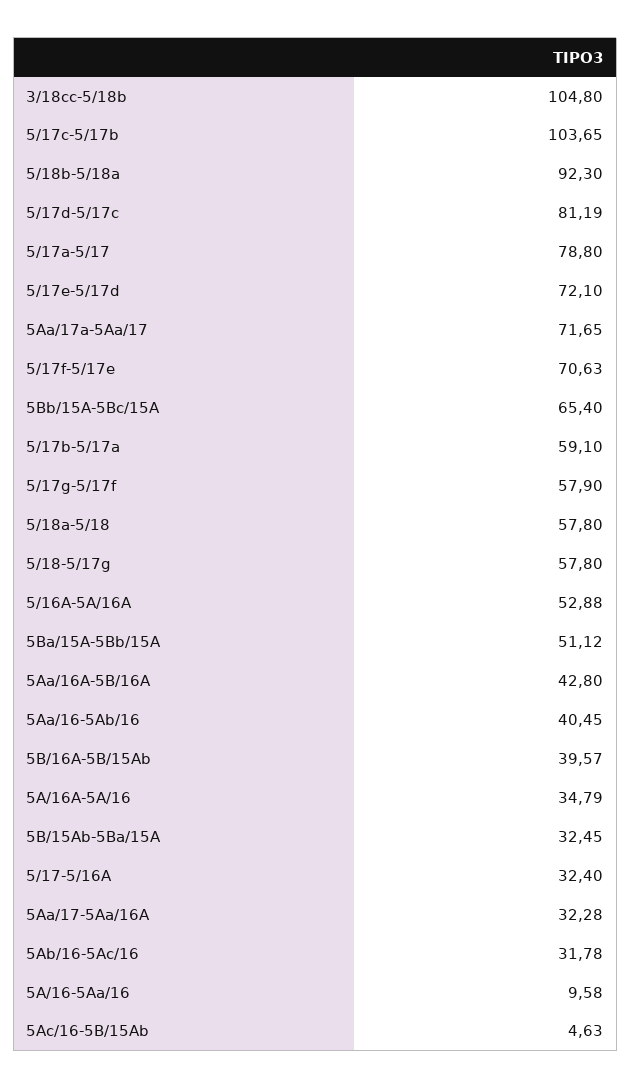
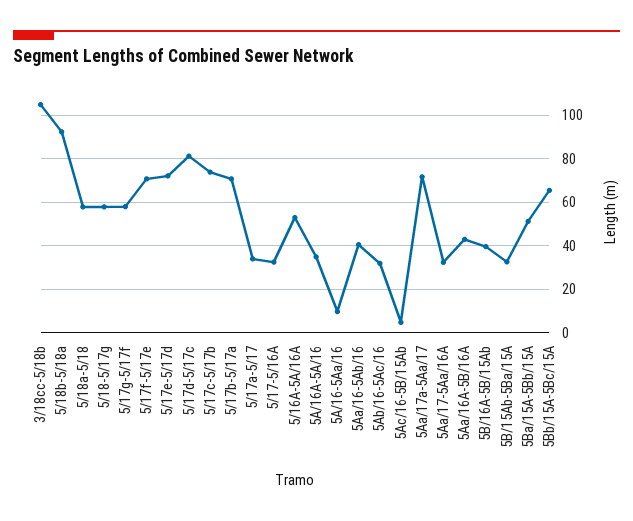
  {
    "3/18cc-5/18b": 104.8,
-   "5/17c-5/17b": 103.65,
+   "5/17c-5/17b": 75,
    "5/18b-5/18a": 92.3,
    "5/17d-5/17c": 81.19,
-   "5/17a-5/17": 78.8,
+   "5/17a-5/17": 35,
    "5/17e-5/17d": 72.1,
    "5Aa/17a-5Aa/17": 71.65,
    "5/17f-5/17e": 70.63,
    "5Bb/15A-5Bc/15A": 65.4,
-   "5/17b-5/17a": 59.1,
+   "5/17b-5/17a": 70,
    "5/17g-5/17f": 57.9,
    "5/18a-5/18": 57.8,
    "5/18-5/17g": 57.8,
    "5/16A-5A/16A": 52.88,
    "5Ba/15A-5Bb/15A": 51.12,
    "5Aa/16A-5B/16A": 42.8,
    "5Aa/16-5Ab/16": 40.45,
    "5B/16A-5B/15Ab": 39.57,
    "5A/16A-5A/16": 34.79,
    "5B/15Ab-5Ba/15A": 32.45,
    "5/17-5/16A": 32.4,
    "5Aa/17-5Aa/16A": 32.28,
    "5Ab/16-5Ac/16": 31.78,
    "5A/16-5Aa/16": 9.58,
    "5Ac/16-5B/15Ab": 4.63
  }

